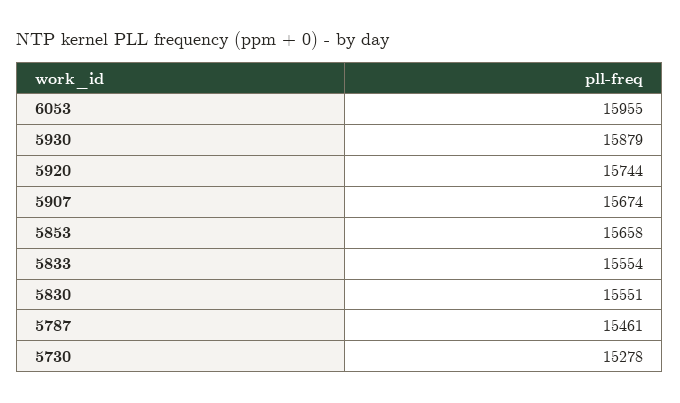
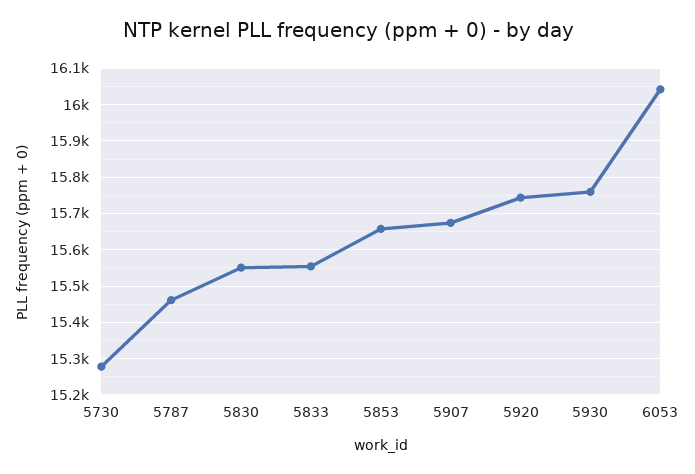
  {
-   "6053": 15955,
+   "6053": 16040,
-   "5930": 15879,
+   "5930": 15760,
    "5920": 15744,
    "5907": 15674,
    "5853": 15658,
    "5833": 15554,
    "5830": 15551,
    "5787": 15461,
    "5730": 15278
  }

